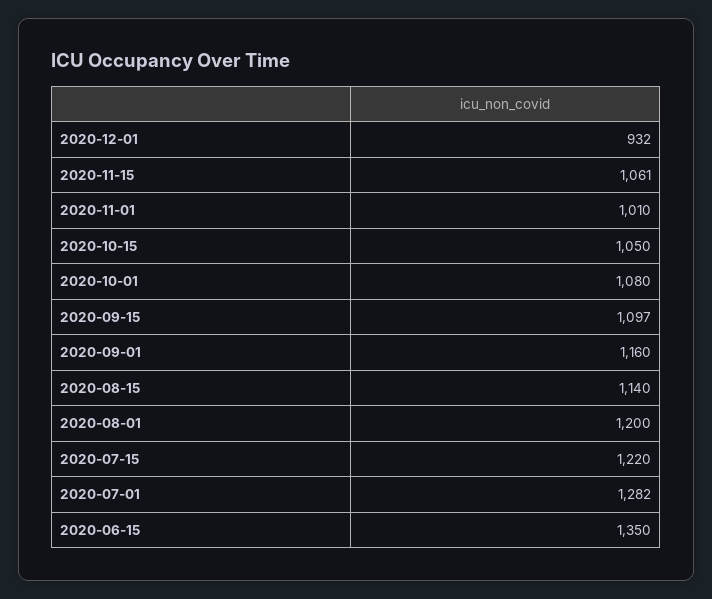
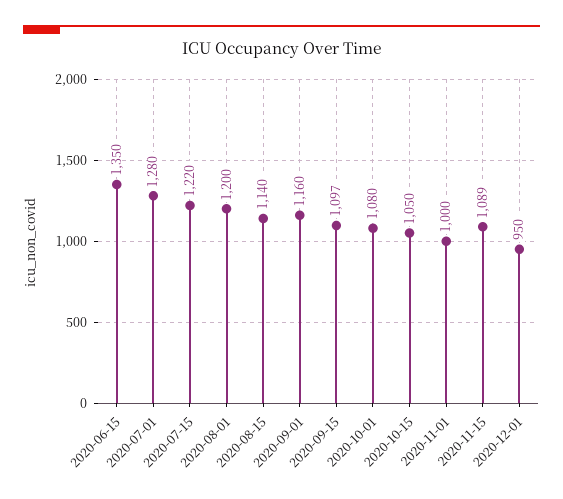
  {
-   "2020-12-01": 932,
+   "2020-12-01": 950,
-   "2020-11-15": 1061,
+   "2020-11-15": 1089,
-   "2020-11-01": 1010,
+   "2020-11-01": 1000,
    "2020-10-15": 1050,
    "2020-10-01": 1080,
    "2020-09-15": 1097,
    "2020-09-01": 1160,
    "2020-08-15": 1140,
    "2020-08-01": 1200,
    "2020-07-15": 1220,
-   "2020-07-01": 1282,
+   "2020-07-01": 1280,
    "2020-06-15": 1350
  }

